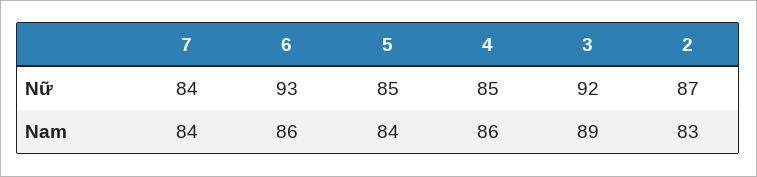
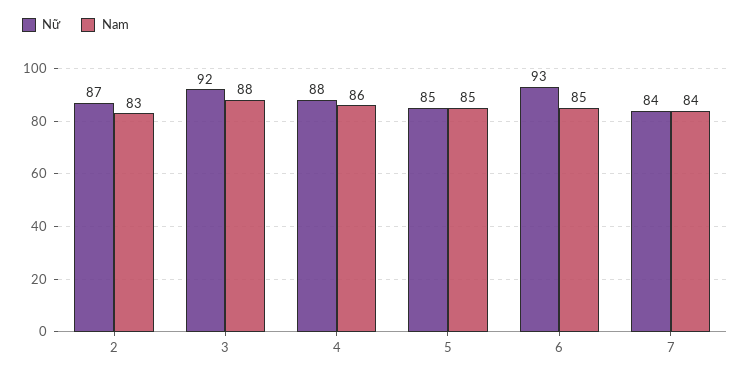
  {
    "Nữ": {
      "7": 84,
      "6": 93,
      "5": 85,
-     "4": 85,
+     "4": 88,
      "3": 92,
      "2": 87
    },
    "Nam": {
      "7": 84,
-     "6": 86,
+     "6": 85,
-     "5": 84,
+     "5": 85,
      "4": 86,
-     "3": 89,
+     "3": 88,
      "2": 83
    }
  }

